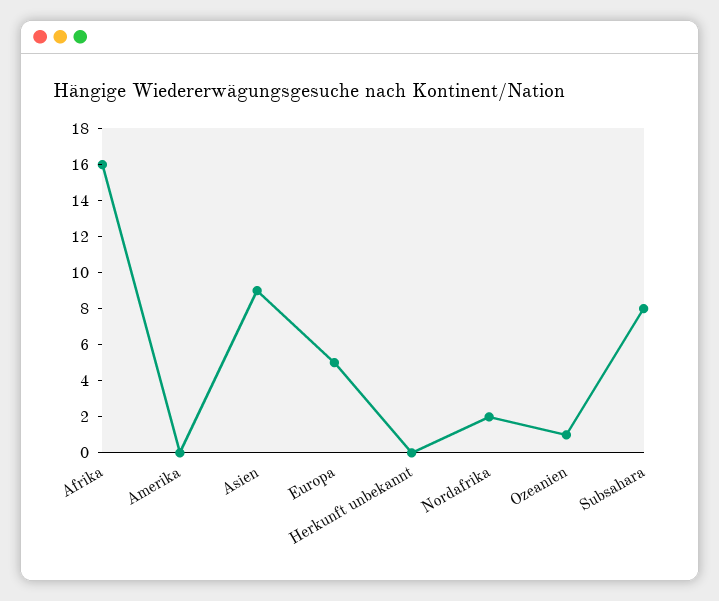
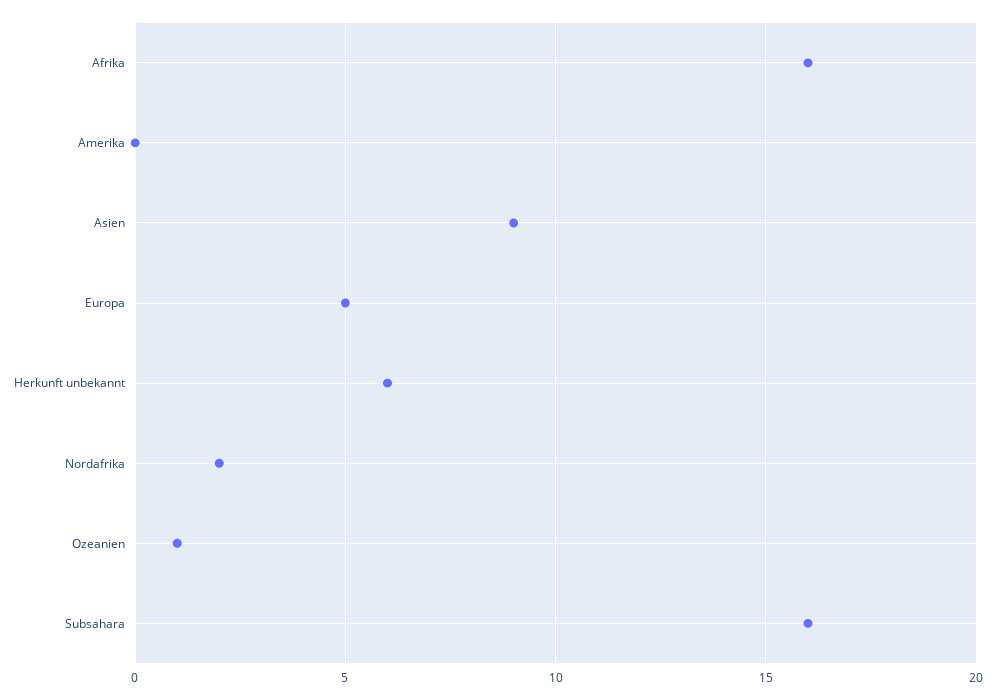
  {
    "Afrika": 16,
    "Amerika": 0,
    "Asien": 9,
    "Europa": 5,
-   "Herkunft unbekannt": 0,
+   "Herkunft unbekannt": 6,
    "Nordafrika": 2,
    "Ozeanien": 1,
-   "Subsahara": 8
+   "Subsahara": 16
  }

